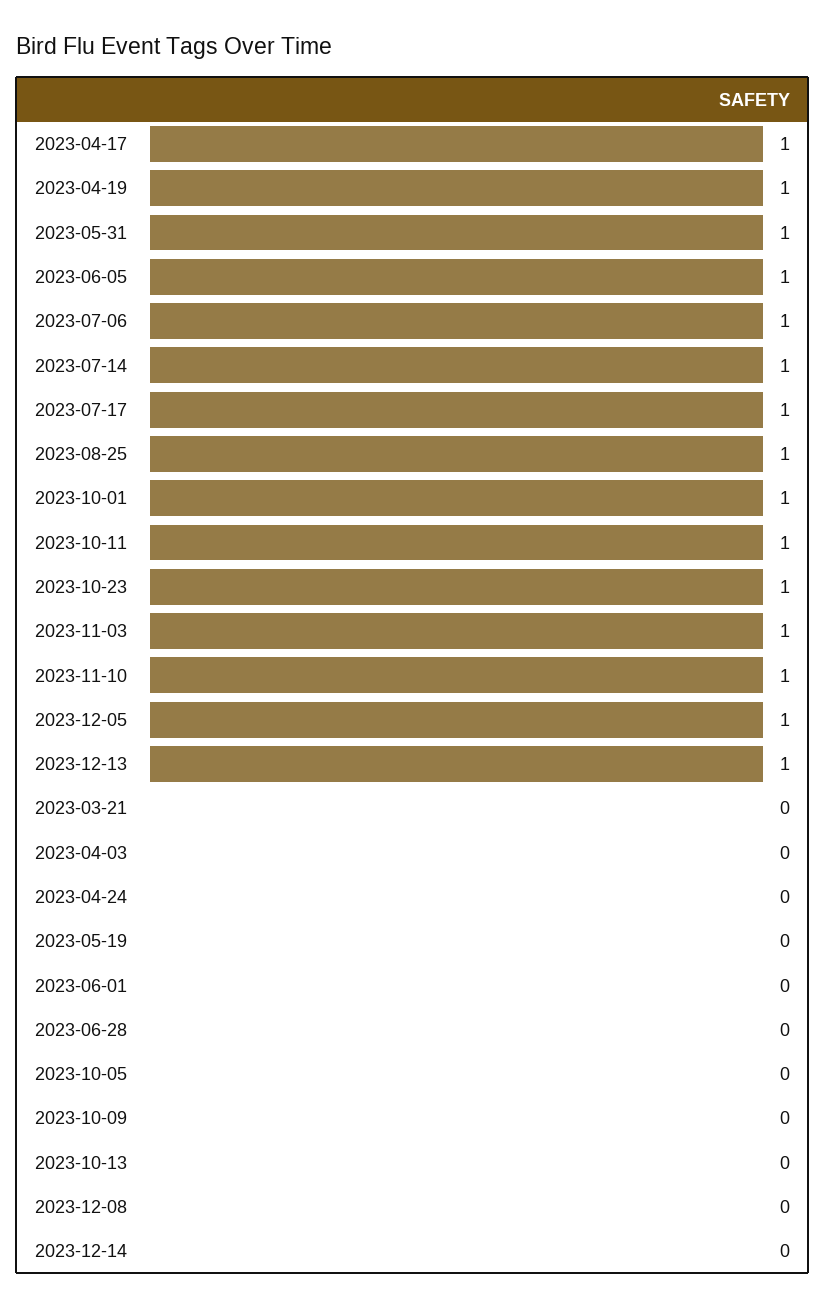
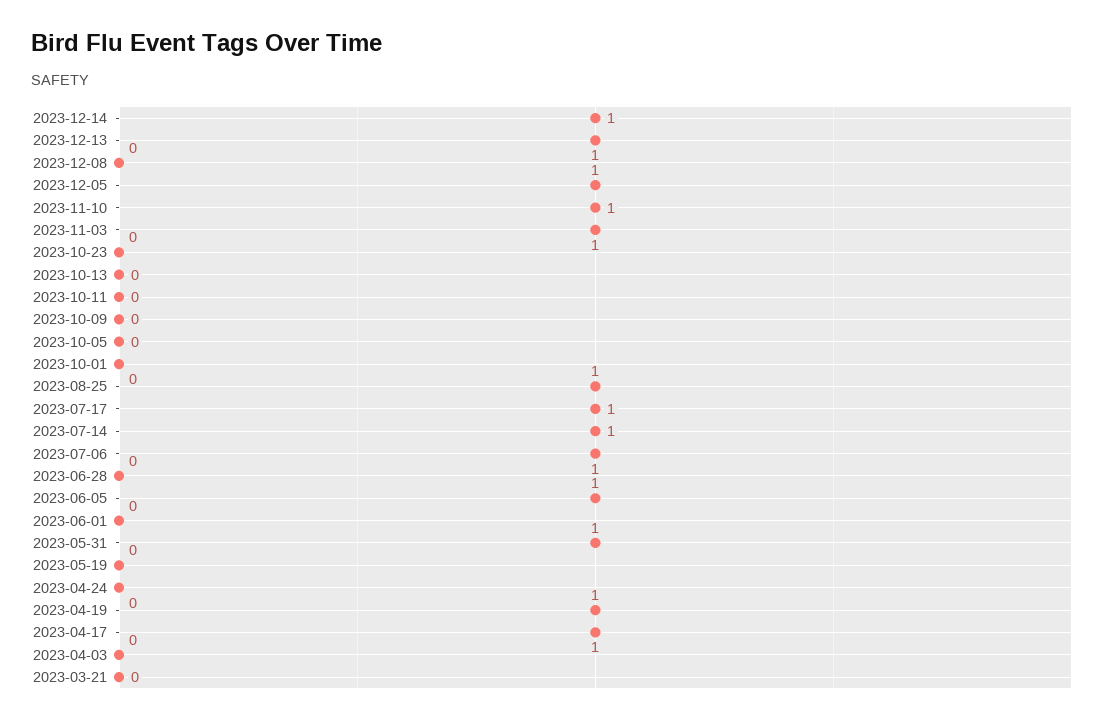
  {
    "2023-04-17": 1,
    "2023-04-19": 1,
    "2023-05-31": 1,
    "2023-06-05": 1,
    "2023-07-06": 1,
    "2023-07-14": 1,
    "2023-07-17": 1,
    "2023-08-25": 1,
-   "2023-10-01": 1,
+   "2023-10-01": 0,
-   "2023-10-11": 1,
+   "2023-10-11": 0,
-   "2023-10-23": 1,
+   "2023-10-23": 0,
    "2023-11-03": 1,
    "2023-11-10": 1,
    "2023-12-05": 1,
    "2023-12-13": 1,
    "2023-03-21": 0,
    "2023-04-03": 0,
    "2023-04-24": 0,
    "2023-05-19": 0,
    "2023-06-01": 0,
    "2023-06-28": 0,
    "2023-10-05": 0,
    "2023-10-09": 0,
    "2023-10-13": 0,
    "2023-12-08": 0,
-   "2023-12-14": 0
+   "2023-12-14": 1
  }

